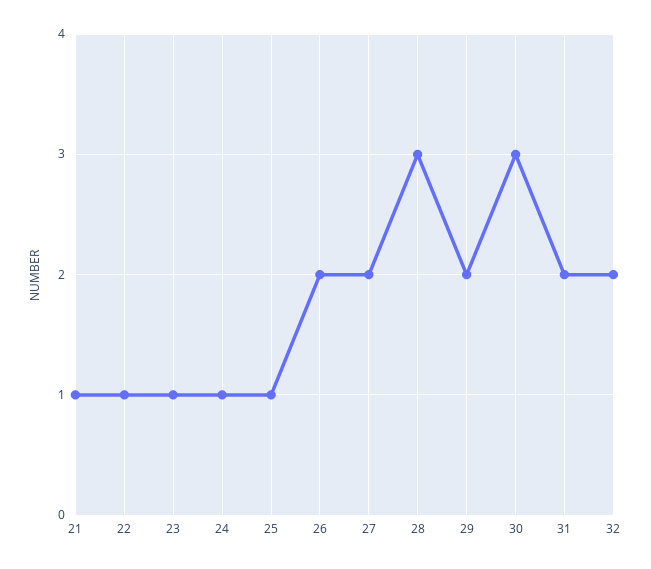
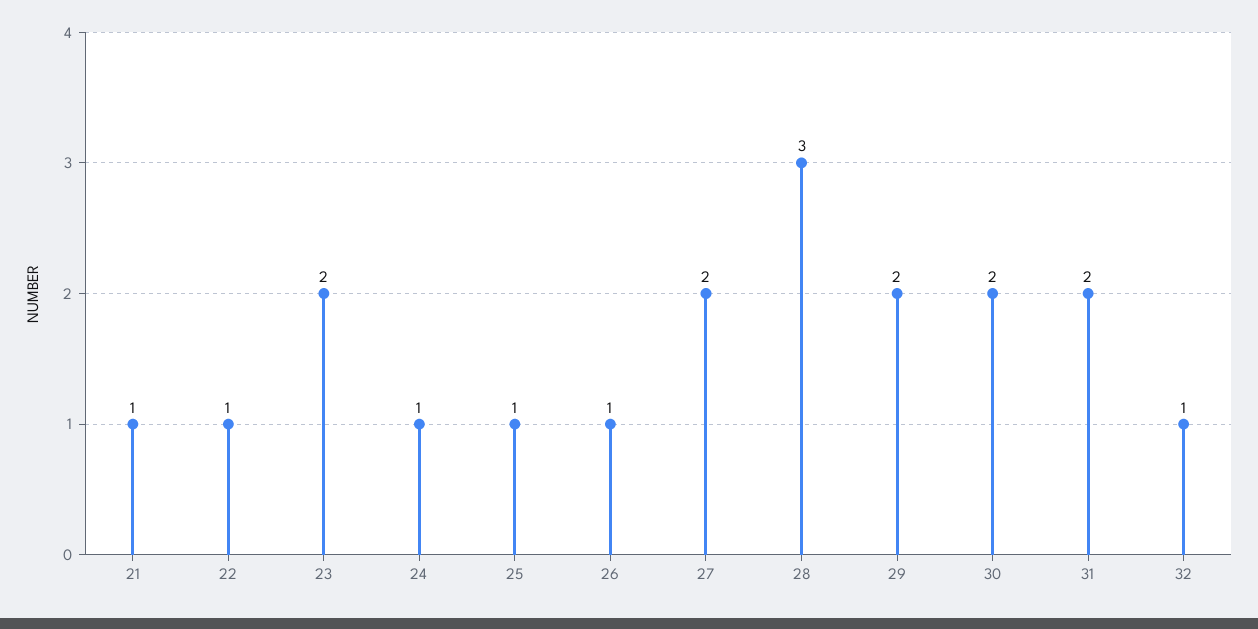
  {
    "21": 1,
    "22": 1,
-   "23": 1,
+   "23": 2,
    "24": 1,
    "25": 1,
-   "26": 2,
+   "26": 1,
    "27": 2,
    "28": 3,
    "29": 2,
-   "30": 3,
+   "30": 2,
    "31": 2,
-   "32": 2
+   "32": 1
  }

